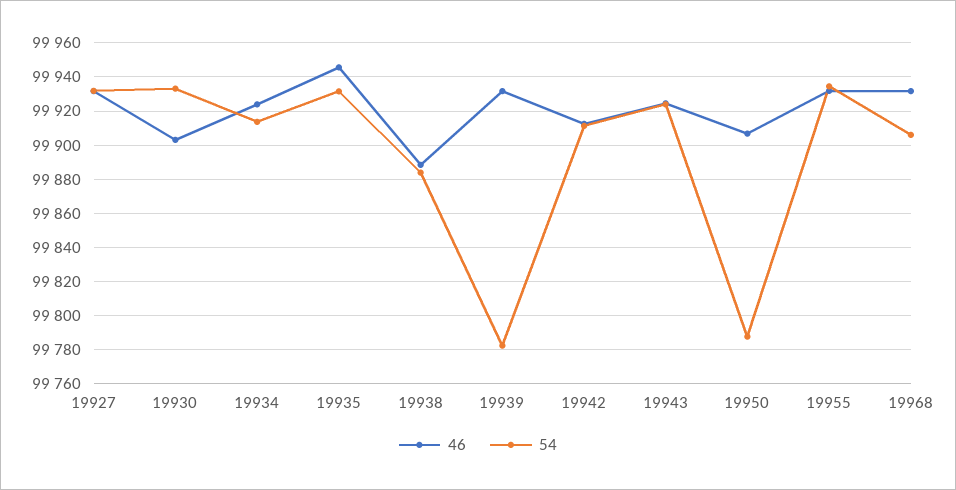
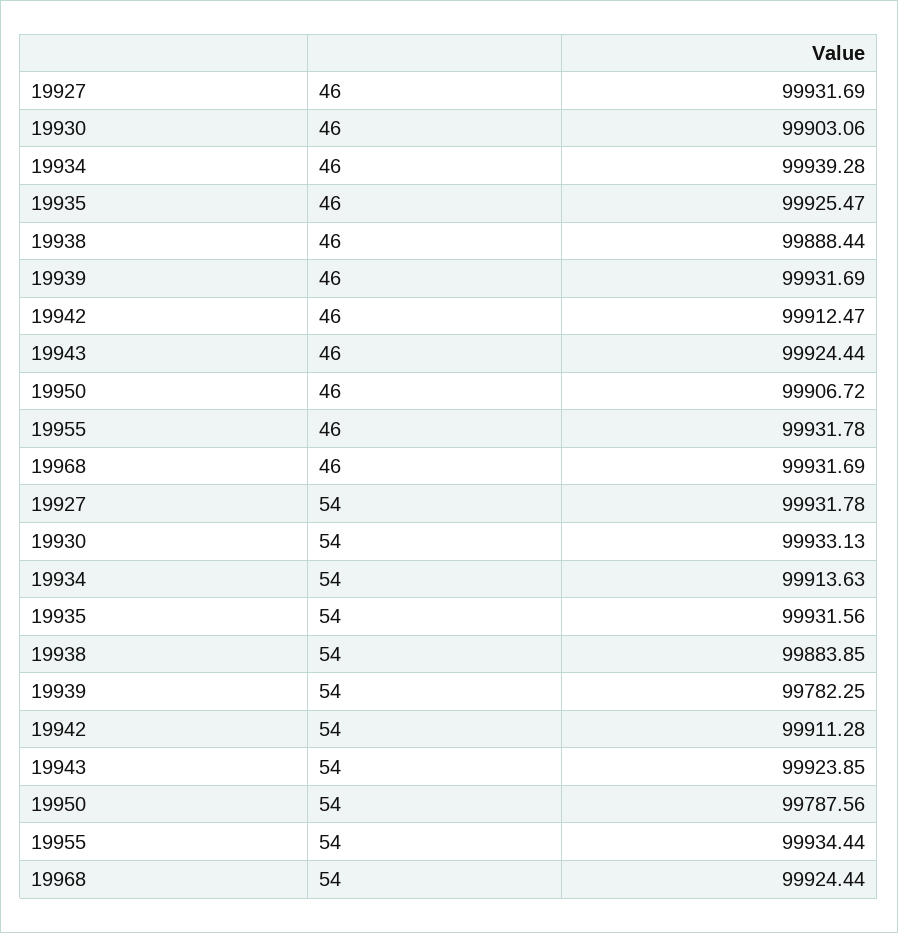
  {
    "46": {
      "19927": 99931.69,
      "19930": 99903.06,
-     "19934": 99925,
+     "19934": 99939.28,
-     "19935": 99945,
+     "19935": 99925.47,
      "19938": 99888.44,
      "19939": 99931.69,
      "19942": 99912.47,
      "19943": 99924.44,
      "19950": 99906.72,
      "19955": 99931.78,
      "19968": 99931.69
    },
    "54": {
      "19927": 99931.78,
      "19930": 99933.13,
      "19934": 99913.63,
      "19935": 99931.56,
      "19938": 99883.85,
      "19939": 99782.25,
      "19942": 99911.28,
      "19943": 99923.85,
      "19950": 99787.56,
      "19955": 99934.44,
-     "19968": 99905
+     "19968": 99924.44
    }
  }

